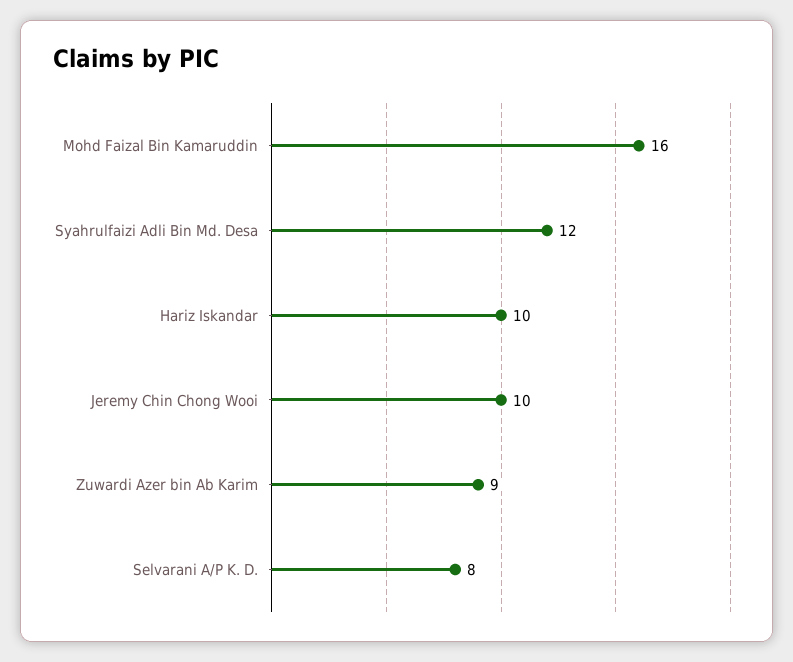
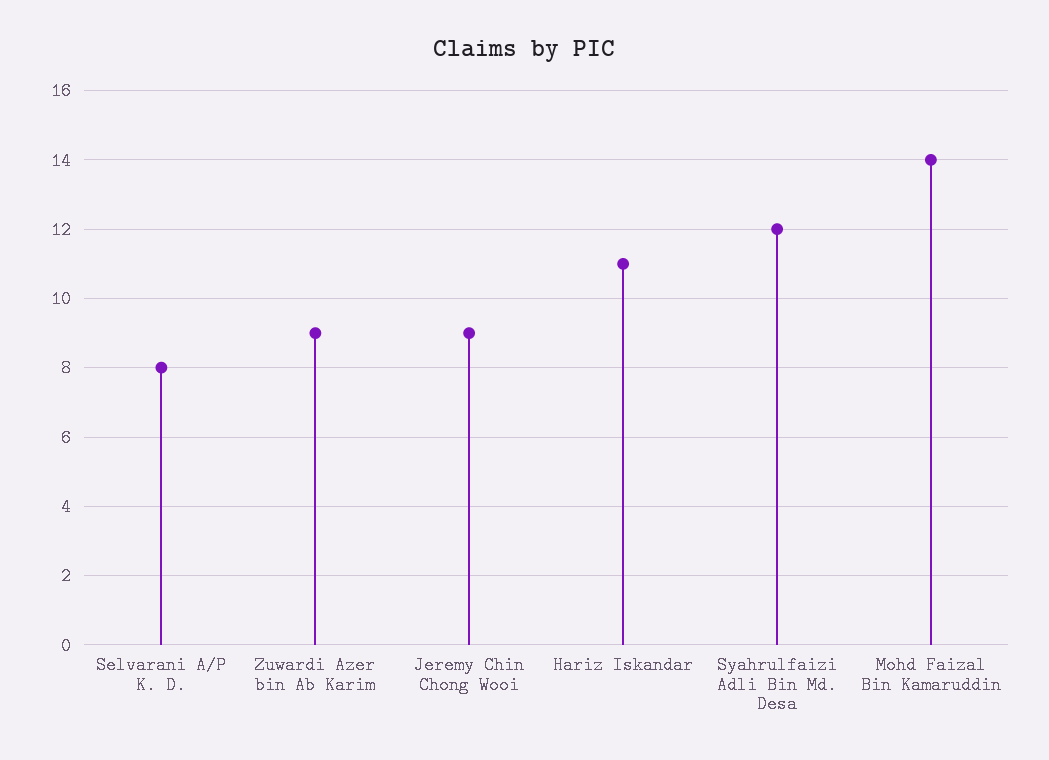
  {
-   "Mohd Faizal Bin Kamaruddin": 16,
+   "Mohd Faizal Bin Kamaruddin": 14,
    "Syahrulfaizi Adli Bin Md. Desa": 12,
-   "Hariz Iskandar": 10,
+   "Hariz Iskandar": 11,
-   "Jeremy Chin Chong Wooi": 10,
+   "Jeremy Chin Chong Wooi": 9,
    "Zuwardi Azer bin Ab Karim": 9,
    "Selvarani A/P K. D.": 8
  }

